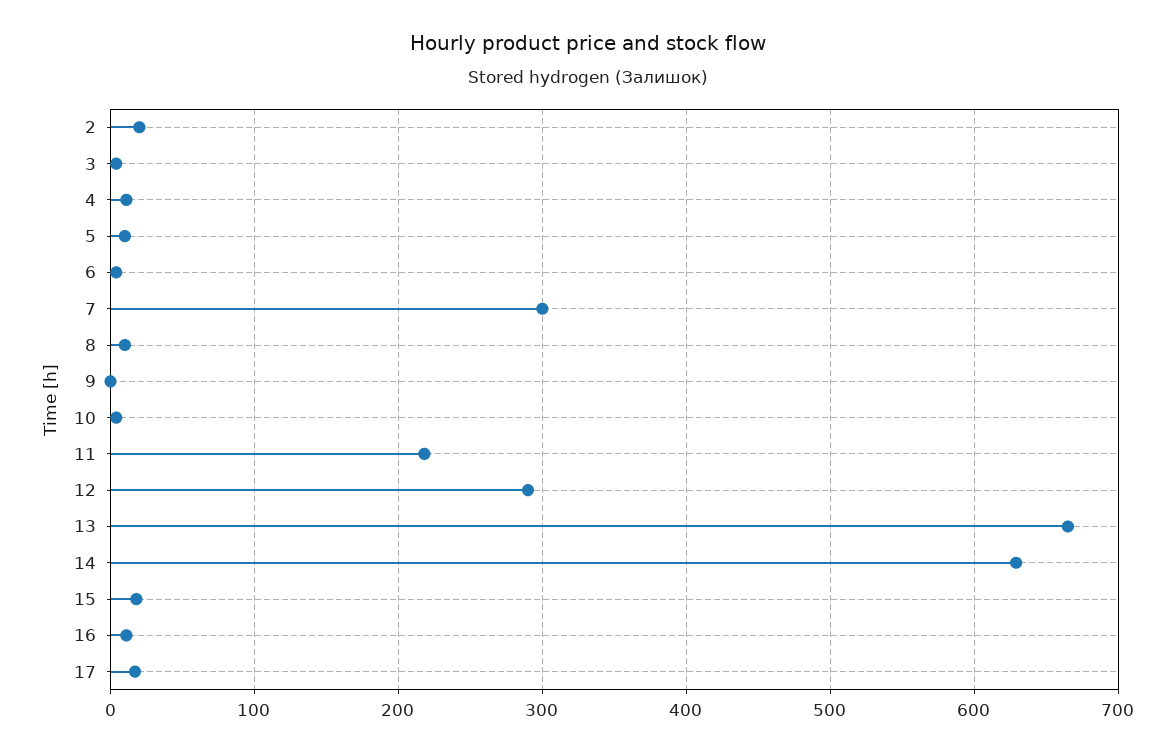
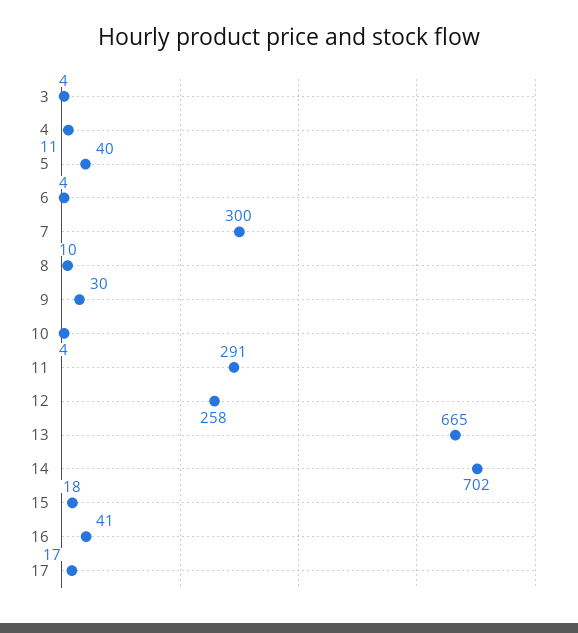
  {
-   "2": 20,
    "3": 4,
    "4": 11,
-   "5": 10,
+   "5": 40,
    "6": 4,
    "7": 300,
    "8": 10,
-   "9": 0,
+   "9": 30,
    "10": 4,
-   "11": 220,
+   "11": 291,
-   "12": 290,
+   "12": 258,
    "13": 665,
-   "14": 630,
+   "14": 702,
    "15": 18,
-   "16": 10,
+   "16": 41,
    "17": 17
  }

